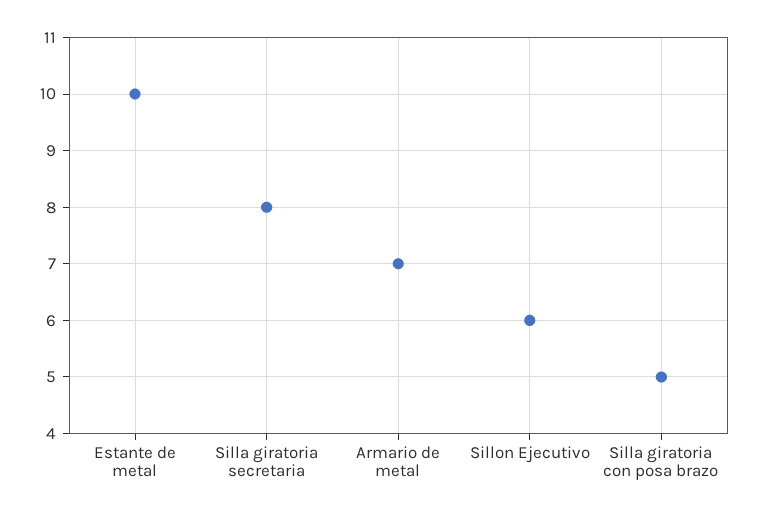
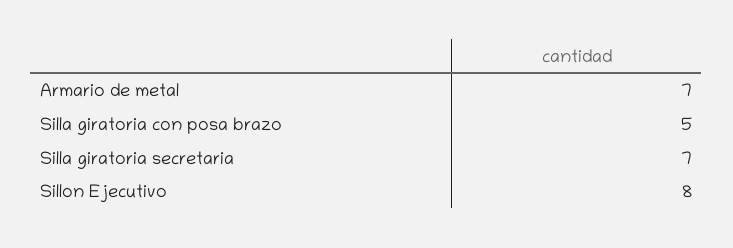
  {
-   "Estante de metal": 10,
-   "Silla giratoria secretaria": 8,
+   "Silla giratoria secretaria": 7,
    "Armario de metal": 7,
-   "Sillon Ejecutivo": 6,
+   "Sillon Ejecutivo": 8,
    "Silla giratoria con posa brazo": 5
  }

